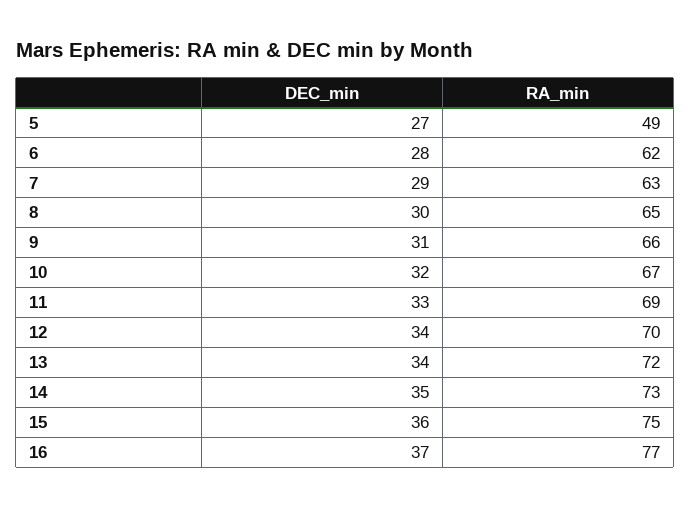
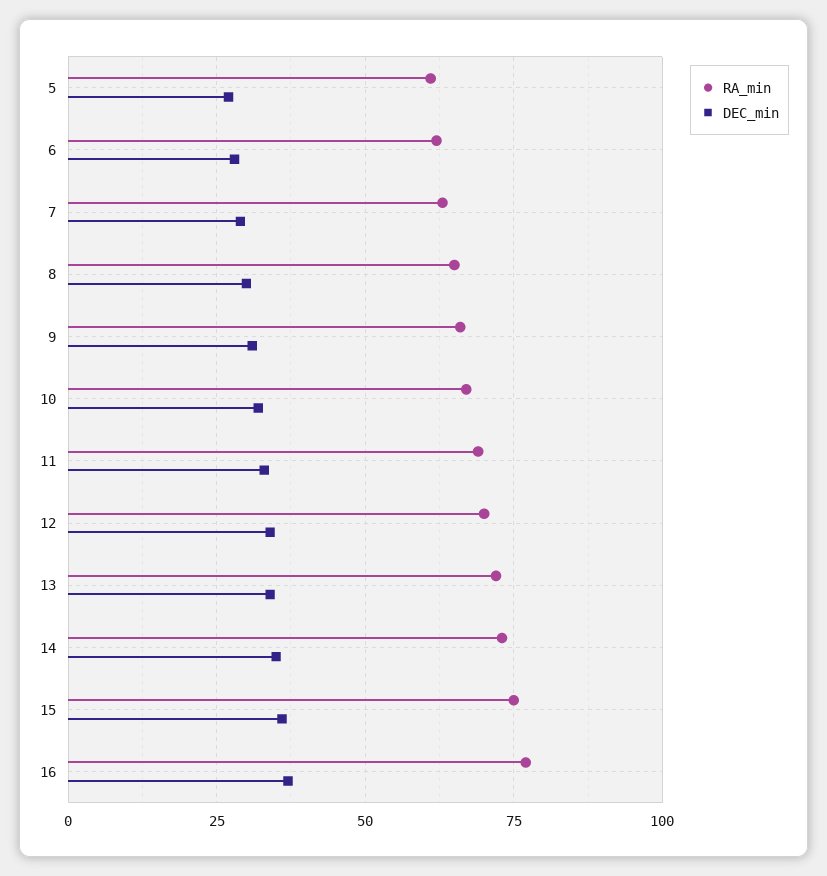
  {
    "DEC_min": {
      "5": 27,
      "6": 28,
      "7": 29,
      "8": 30,
      "9": 31,
      "10": 32,
      "11": 33,
      "12": 34,
      "13": 34,
      "14": 35,
      "15": 36,
      "16": 37
    },
    "RA_min": {
-     "5": 49,
+     "5": 60,
      "6": 62,
      "7": 63,
      "8": 65,
      "9": 66,
      "10": 67,
      "11": 69,
      "12": 70,
      "13": 72,
      "14": 73,
      "15": 75,
      "16": 77
    }
  }

